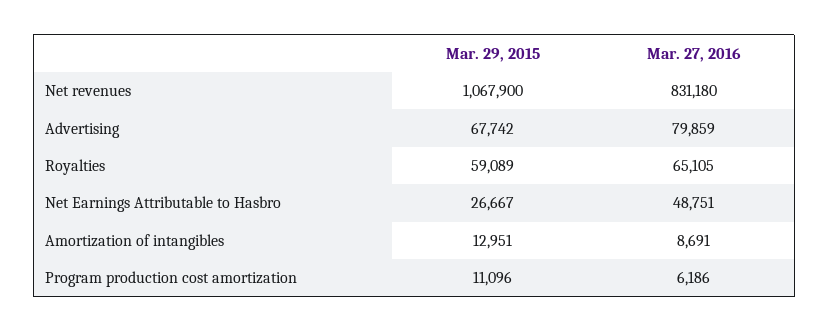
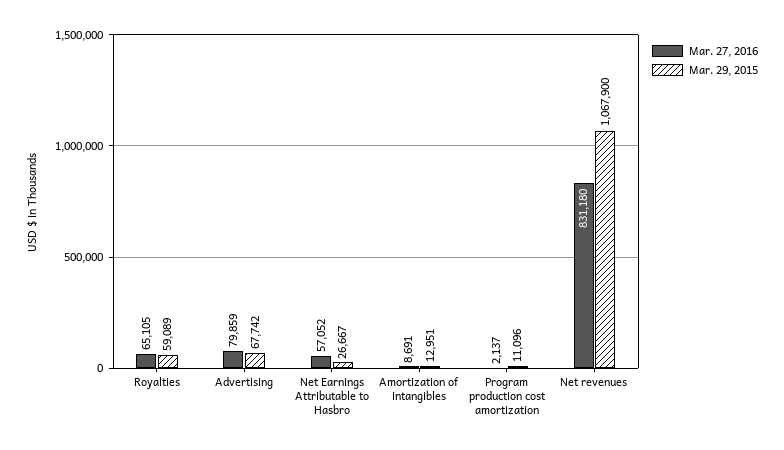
  {
    "Mar. 29, 2015": {
      "Net revenues": 1067900,
      "Advertising": 67742,
      "Royalties": 59089,
      "Net Earnings Attributable to Hasbro": 26667,
      "Amortization of intangibles": 12951,
      "Program production cost amortization": 11096
    },
    "Mar. 27, 2016": {
      "Net revenues": 831180,
      "Advertising": 79859,
      "Royalties": 65105,
-     "Net Earnings Attributable to Hasbro": 48751,
+     "Net Earnings Attributable to Hasbro": 57052,
      "Amortization of intangibles": 8691,
-     "Program production cost amortization": 6186
+     "Program production cost amortization": 2137
    }
  }

